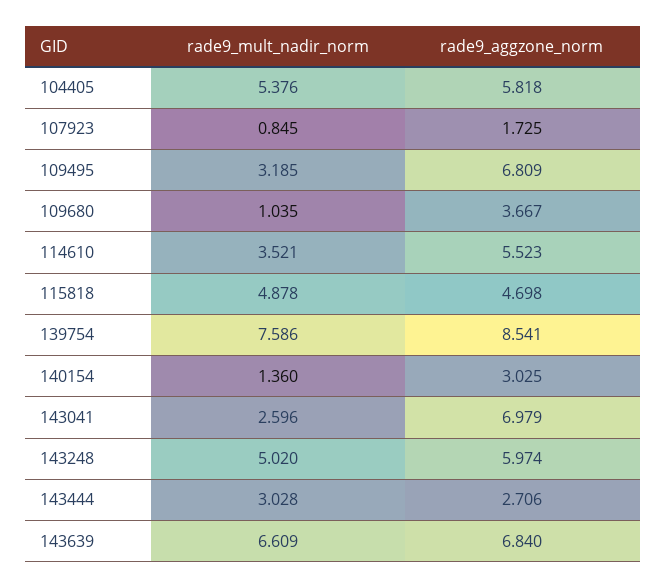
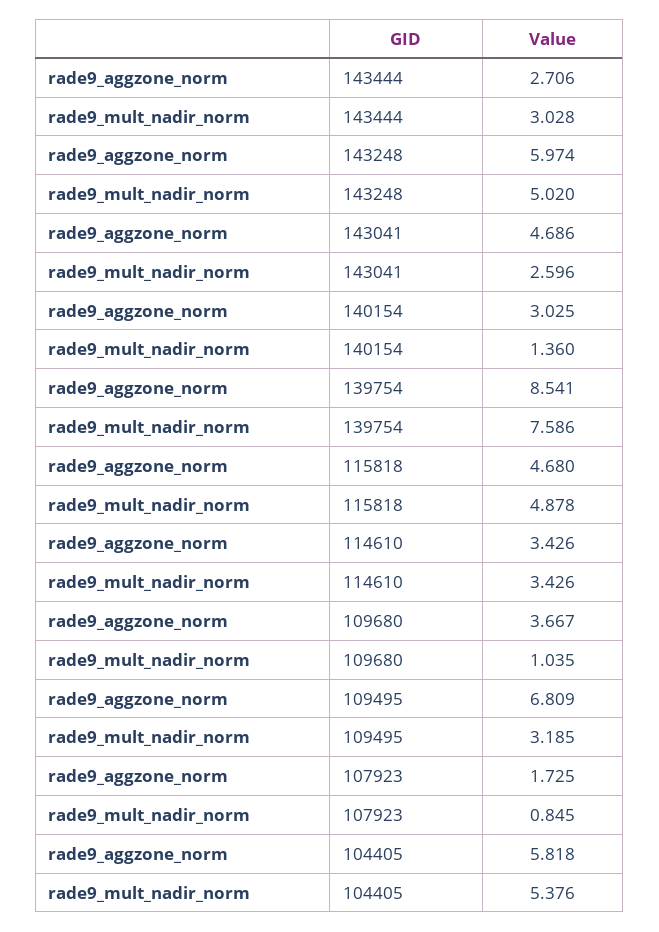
  {
    "rade9_mult_nadir_norm": {
      "104405": 5.376,
      "107923": 0.845,
      "109495": 3.185,
      "109680": 1.035,
-     "114610": 3.521,
+     "114610": 3.426,
      "115818": 4.878,
      "139754": 7.586,
      "140154": 1.36,
      "143041": 2.596,
      "143248": 5.02,
-     "143444": 3.028,
+     "143444": 3.028
-     "143639": 6.609
    },
    "rade9_aggzone_norm": {
      "104405": 5.818,
      "107923": 1.725,
      "109495": 6.809,
      "109680": 3.667,
-     "114610": 5.523,
+     "114610": 3.426,
-     "115818": 4.698,
+     "115818": 4.68,
      "139754": 8.541,
      "140154": 3.025,
-     "143041": 6.979,
+     "143041": 4.686,
      "143248": 5.974,
-     "143444": 2.706,
+     "143444": 2.706
-     "143639": 6.84
    }
  }

